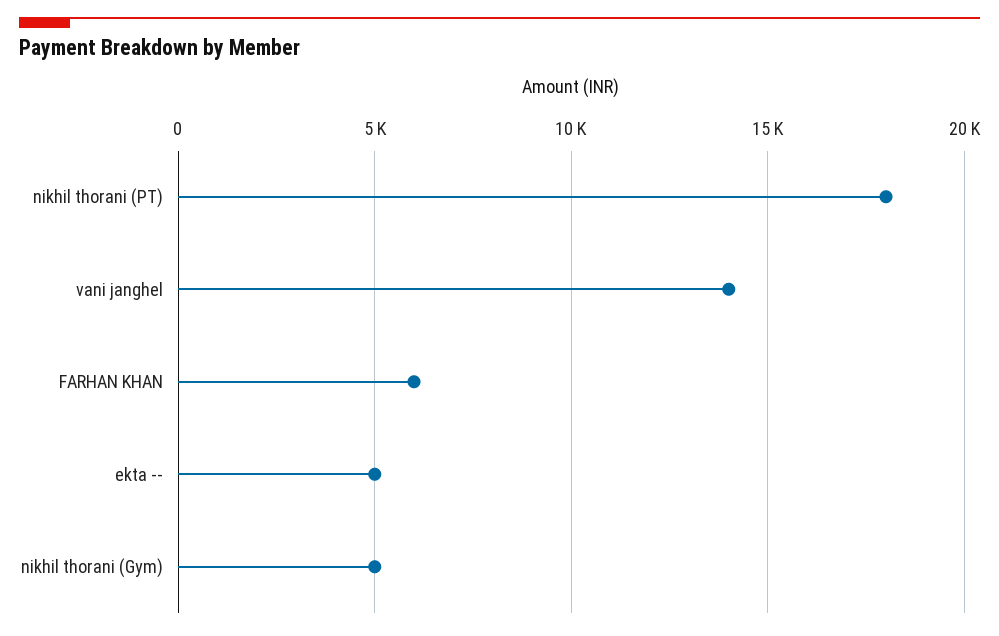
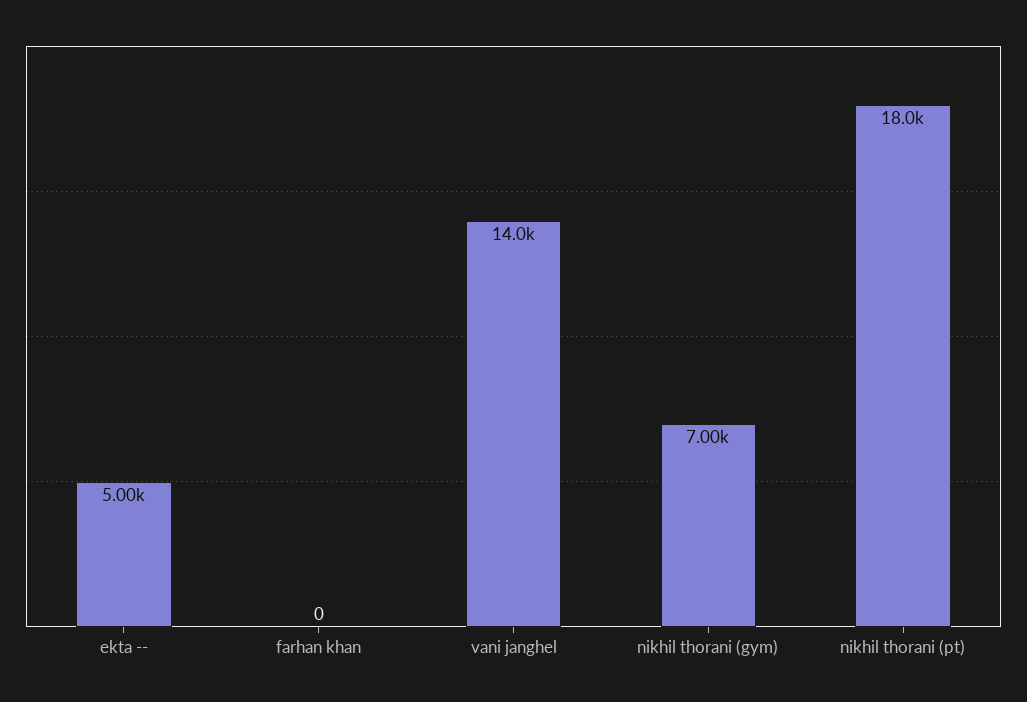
  {
    "nikhil thorani (PT)": 18000,
    "vani janghel": 14000,
-   "FARHAN KHAN": 6000,
+   "FARHAN KHAN": 0,
    "ekta --": 5000,
-   "nikhil thorani (Gym)": 5000
+   "nikhil thorani (Gym)": 7000
  }

